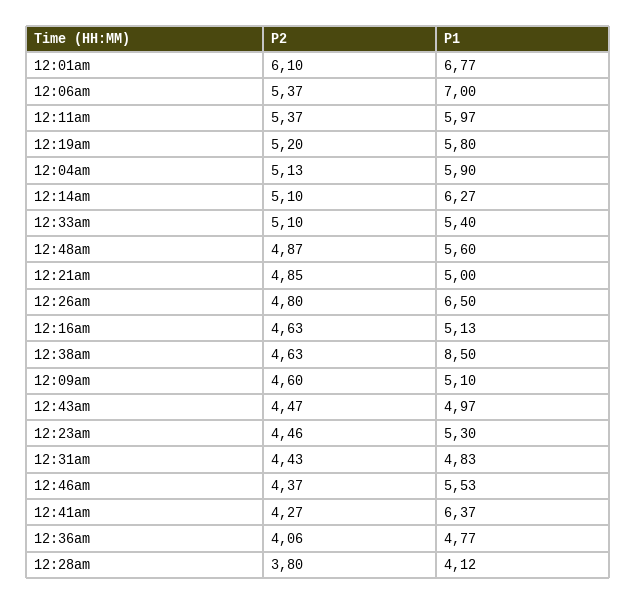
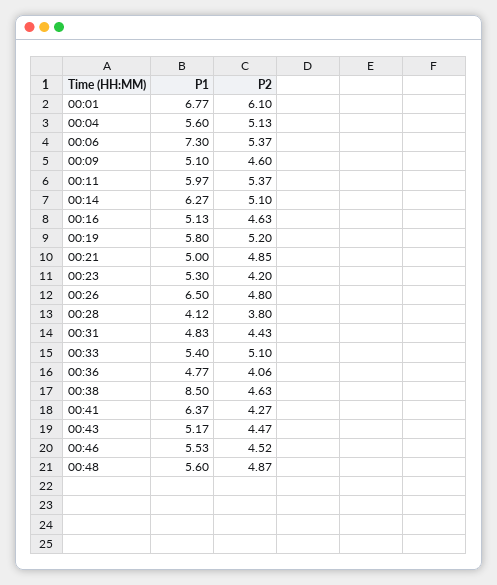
  {
    "P2": {
      "12:01am": 6.1,
      "12:06am": 5.37,
      "12:11am": 5.37,
      "12:19am": 5.2,
      "12:04am": 5.13,
      "12:14am": 5.1,
      "12:33am": 5.1,
      "12:48am": 4.87,
      "12:21am": 4.85,
      "12:26am": 4.8,
      "12:16am": 4.63,
      "12:38am": 4.63,
      "12:09am": 4.6,
      "12:43am": 4.47,
-     "12:23am": 4.46,
+     "12:23am": 4.2,
      "12:31am": 4.43,
-     "12:46am": 4.37,
+     "12:46am": 4.52,
      "12:41am": 4.27,
      "12:36am": 4.06,
      "12:28am": 3.8
    },
    "P1": {
      "12:01am": 6.77,
-     "12:06am": 7,
+     "12:06am": 7.3,
      "12:11am": 5.97,
      "12:19am": 5.8,
-     "12:04am": 5.9,
+     "12:04am": 5.6,
      "12:14am": 6.27,
      "12:33am": 5.4,
      "12:48am": 5.6,
      "12:21am": 5,
      "12:26am": 6.5,
      "12:16am": 5.13,
      "12:38am": 8.5,
      "12:09am": 5.1,
-     "12:43am": 4.97,
+     "12:43am": 5.17,
      "12:23am": 5.3,
      "12:31am": 4.83,
      "12:46am": 5.53,
      "12:41am": 6.37,
      "12:36am": 4.77,
      "12:28am": 4.12
    }
  }

